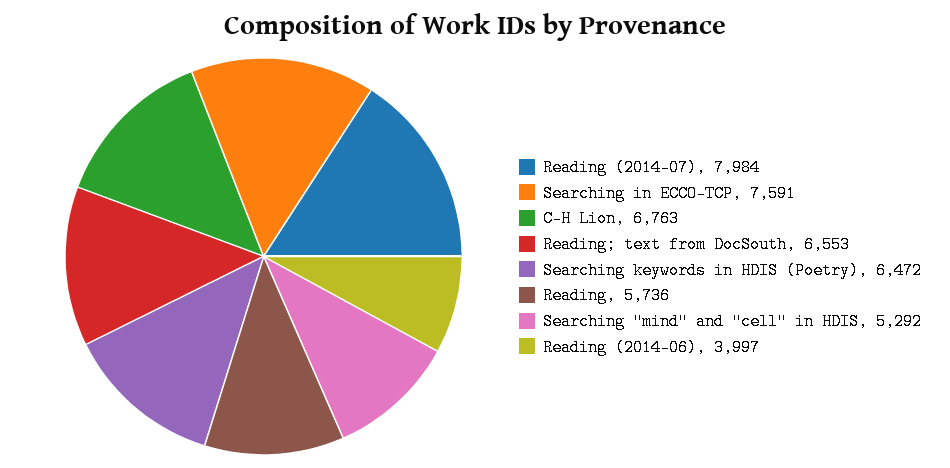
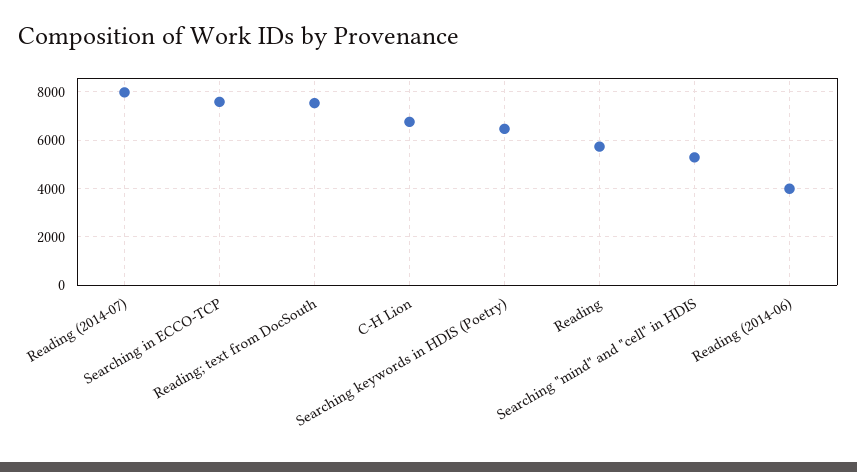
  {
    "Reading (2014-07)": 7984,
    "Searching in ECCO-TCP": 7591,
    "C-H Lion": 6763,
-   "Reading; text from DocSouth": 6553,
+   "Reading; text from DocSouth": 7500,
    "Searching keywords in HDIS (Poetry)": 6472,
    "Reading": 5736,
    "Searching \"mind\" and \"cell\" in HDIS": 5292,
    "Reading (2014-06)": 3997
  }

